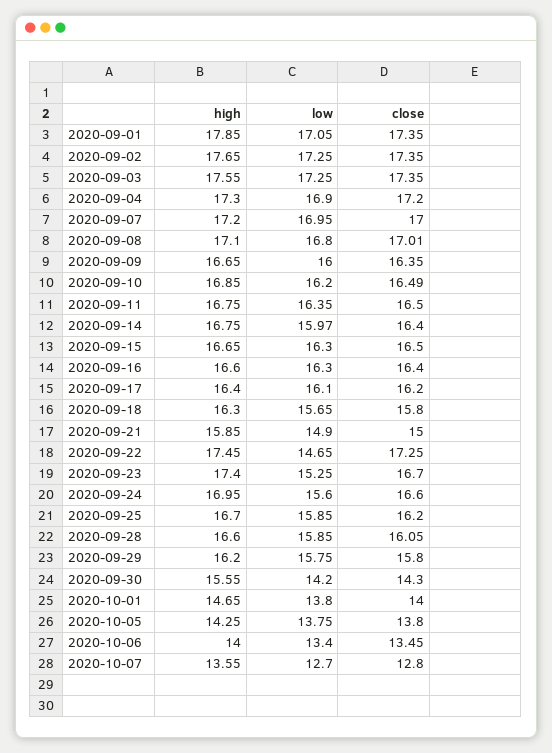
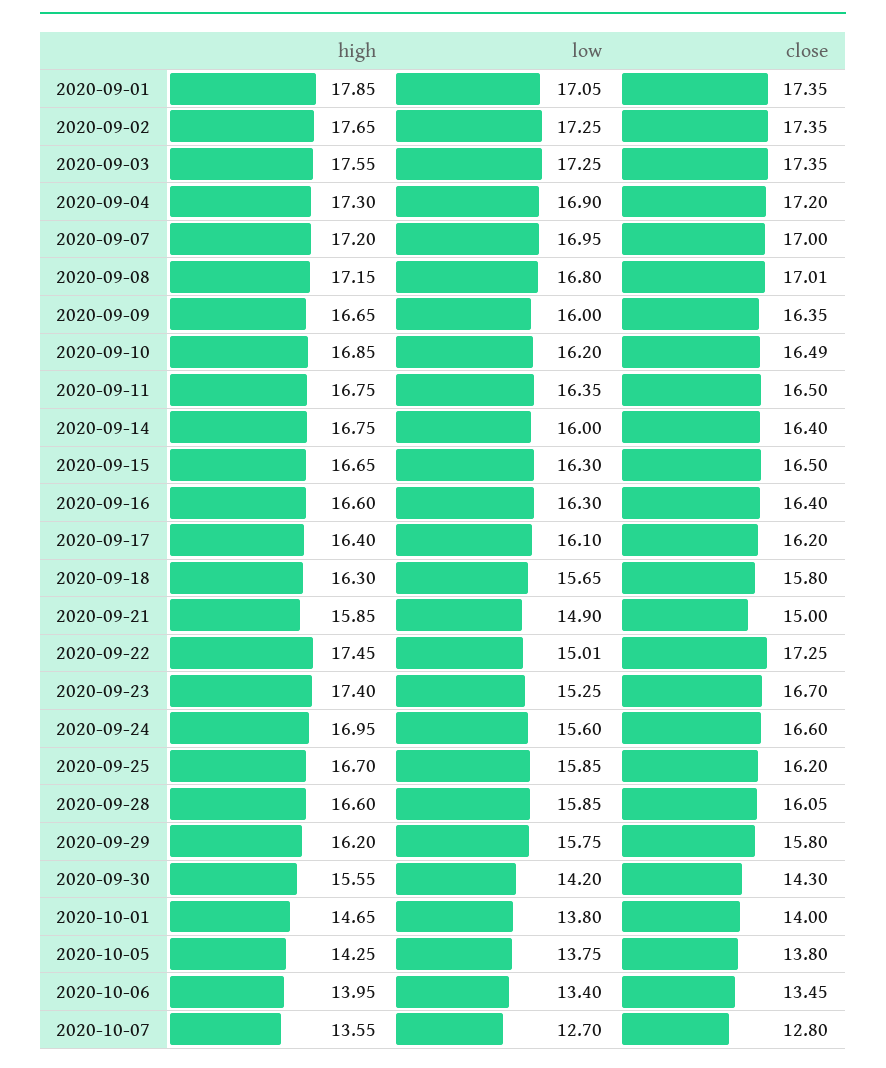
  {
    "high": {
      "2020-09-01": 17.85,
      "2020-09-02": 17.65,
      "2020-09-03": 17.55,
      "2020-09-04": 17.3,
      "2020-09-07": 17.2,
-     "2020-09-08": 17.1,
+     "2020-09-08": 17.15,
      "2020-09-09": 16.65,
      "2020-09-10": 16.85,
      "2020-09-11": 16.75,
      "2020-09-14": 16.75,
      "2020-09-15": 16.65,
      "2020-09-16": 16.6,
      "2020-09-17": 16.4,
      "2020-09-18": 16.3,
      "2020-09-21": 15.85,
      "2020-09-22": 17.45,
      "2020-09-23": 17.4,
      "2020-09-24": 16.95,
      "2020-09-25": 16.7,
      "2020-09-28": 16.6,
      "2020-09-29": 16.2,
      "2020-09-30": 15.55,
      "2020-10-01": 14.65,
      "2020-10-05": 14.25,
-     "2020-10-06": 14,
+     "2020-10-06": 13.95,
      "2020-10-07": 13.55
    },
    "low": {
      "2020-09-01": 17.05,
      "2020-09-02": 17.25,
      "2020-09-03": 17.25,
      "2020-09-04": 16.9,
      "2020-09-07": 16.95,
      "2020-09-08": 16.8,
      "2020-09-09": 16,
      "2020-09-10": 16.2,
      "2020-09-11": 16.35,
-     "2020-09-14": 15.97,
+     "2020-09-14": 16,
      "2020-09-15": 16.3,
      "2020-09-16": 16.3,
      "2020-09-17": 16.1,
      "2020-09-18": 15.65,
      "2020-09-21": 14.9,
-     "2020-09-22": 14.65,
+     "2020-09-22": 15.01,
      "2020-09-23": 15.25,
      "2020-09-24": 15.6,
      "2020-09-25": 15.85,
      "2020-09-28": 15.85,
      "2020-09-29": 15.75,
      "2020-09-30": 14.2,
      "2020-10-01": 13.8,
      "2020-10-05": 13.75,
      "2020-10-06": 13.4,
      "2020-10-07": 12.7
    },
    "close": {
      "2020-09-01": 17.35,
      "2020-09-02": 17.35,
      "2020-09-03": 17.35,
      "2020-09-04": 17.2,
      "2020-09-07": 17,
      "2020-09-08": 17.01,
      "2020-09-09": 16.35,
      "2020-09-10": 16.49,
      "2020-09-11": 16.5,
      "2020-09-14": 16.4,
      "2020-09-15": 16.5,
      "2020-09-16": 16.4,
      "2020-09-17": 16.2,
      "2020-09-18": 15.8,
      "2020-09-21": 15,
      "2020-09-22": 17.25,
      "2020-09-23": 16.7,
      "2020-09-24": 16.6,
      "2020-09-25": 16.2,
      "2020-09-28": 16.05,
      "2020-09-29": 15.8,
      "2020-09-30": 14.3,
      "2020-10-01": 14,
      "2020-10-05": 13.8,
      "2020-10-06": 13.45,
      "2020-10-07": 12.8
    }
  }

